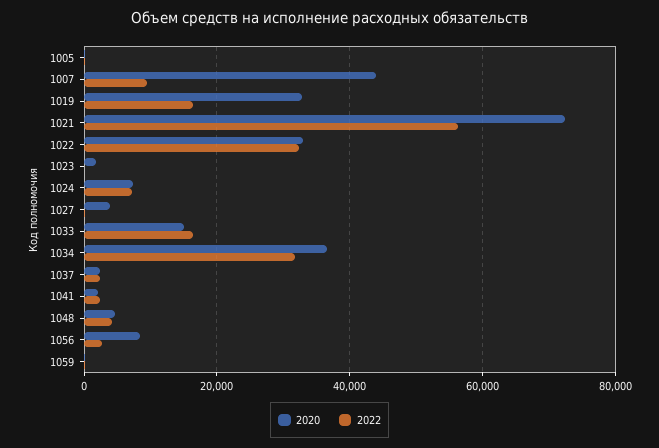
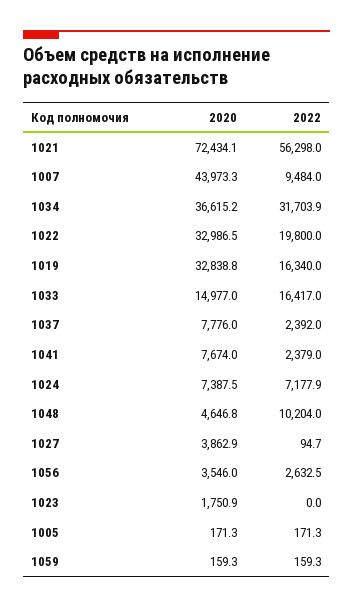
  {
    "2020": {
      "1005": 171.3,
      "1007": 43973.3,
      "1019": 32838.8,
      "1021": 72434.1,
      "1022": 32986.5,
      "1023": 1750.9,
      "1024": 7387.5,
      "1027": 3862.9,
      "1033": 14977,
      "1034": 36615.2,
-     "1037": 2000,
+     "1037": 7776,
-     "1041": 2000,
+     "1041": 7674,
      "1048": 4646.8,
-     "1056": 8000,
+     "1056": 3546,
      "1059": 159.3
    },
    "2022": {
      "1005": 171.3,
      "1007": 9484,
      "1019": 16340,
      "1021": 56298,
-     "1022": 32000,
+     "1022": 19800,
      "1023": 0,
      "1024": 7177.9,
      "1027": 94.7,
      "1033": 16417,
      "1034": 31703.9,
      "1037": 2392,
      "1041": 2379,
-     "1048": 4000,
+     "1048": 10204,
      "1056": 2632.5,
      "1059": 159.3
    }
  }

